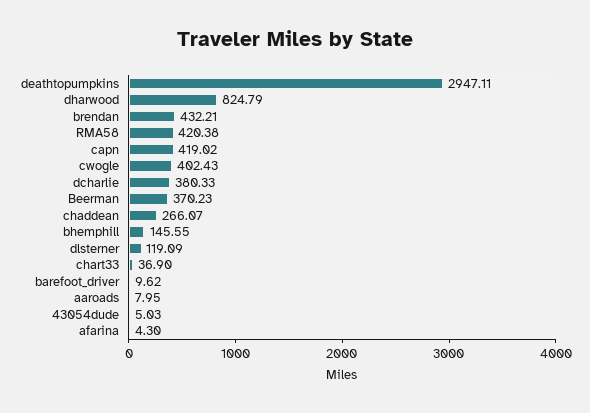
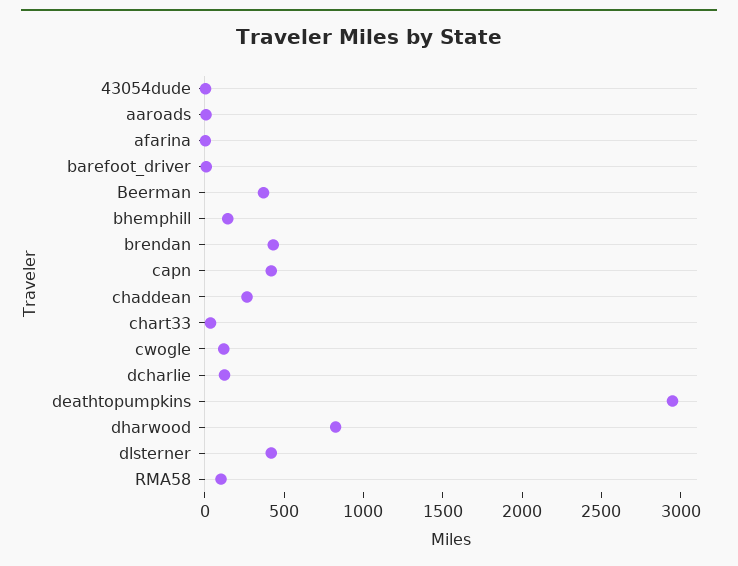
  {
    "deathtopumpkins": 2947.11,
    "dharwood": 824.79,
    "brendan": 432.21,
-   "RMA58": 420.38,
+   "RMA58": 100,
    "capn": 419.02,
-   "cwogle": 402.43,
+   "cwogle": 100,
-   "dcharlie": 380.33,
+   "dcharlie": 100,
    "Beerman": 370.23,
    "chaddean": 266.07,
    "bhemphill": 145.55,
-   "dlsterner": 119.09,
+   "dlsterner": 400,
    "chart33": 36.9,
    "barefoot_driver": 9.62,
    "aaroads": 7.95,
    "43054dude": 5.03,
    "afarina": 4.3
  }

